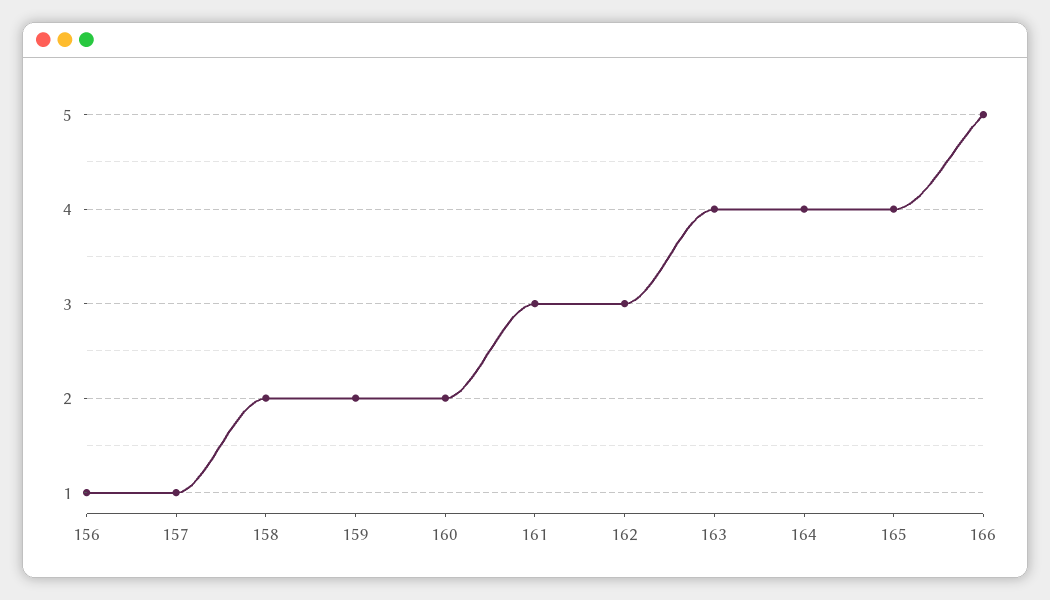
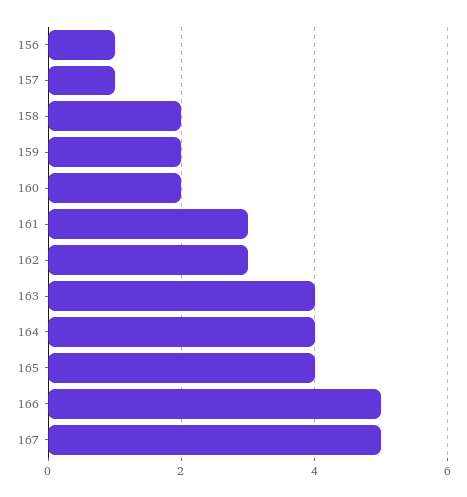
  {
    "156": 1,
    "157": 1,
    "158": 2,
    "159": 2,
    "160": 2,
    "161": 3,
    "162": 3,
    "163": 4,
    "164": 4,
    "165": 4,
-   "166": 5
+   "166": 5,
+   "167": 5
  }

